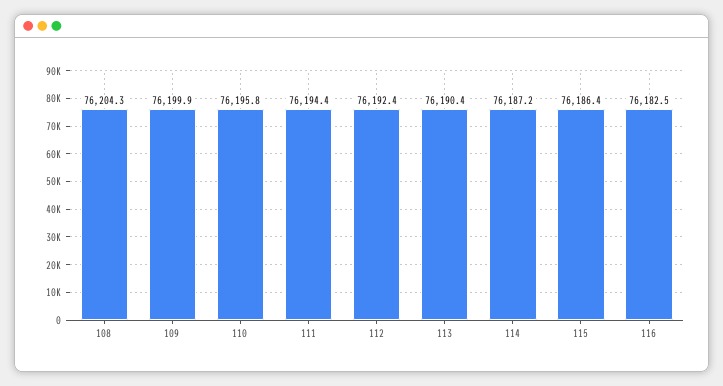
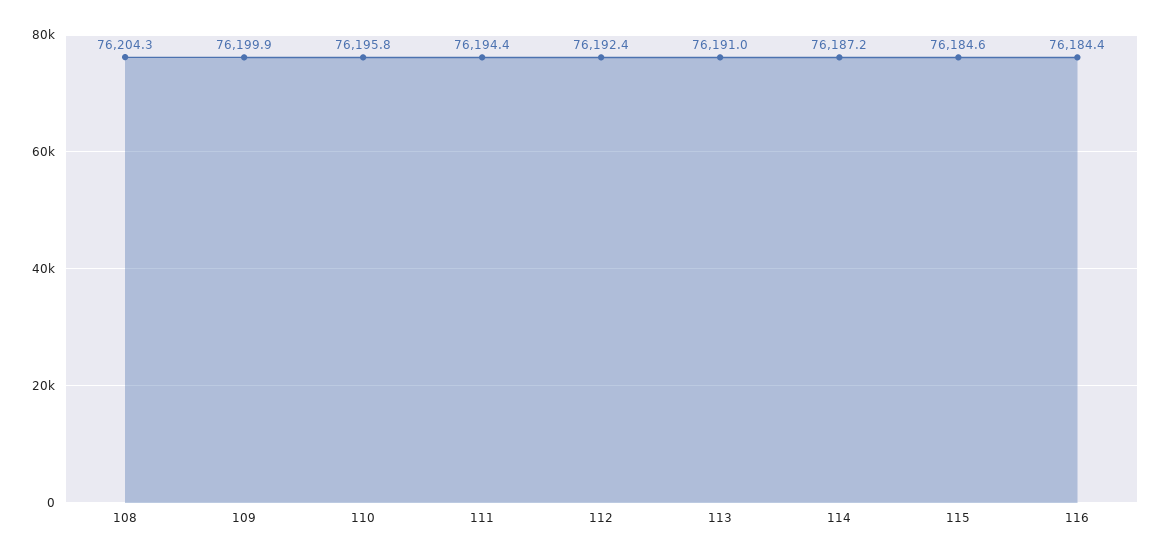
  {
    "108": 76204.3,
    "109": 76199.9,
    "110": 76195.8,
    "111": 76194.4,
    "112": 76192.4,
-   "113": 76190.4,
+   "113": 76191,
    "114": 76187.2,
-   "115": 76186.4,
+   "115": 76184.6,
-   "116": 76182.5
+   "116": 76184.4
  }

